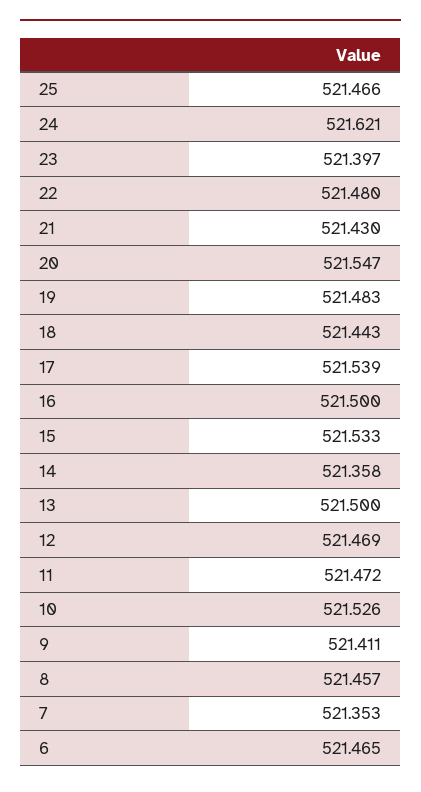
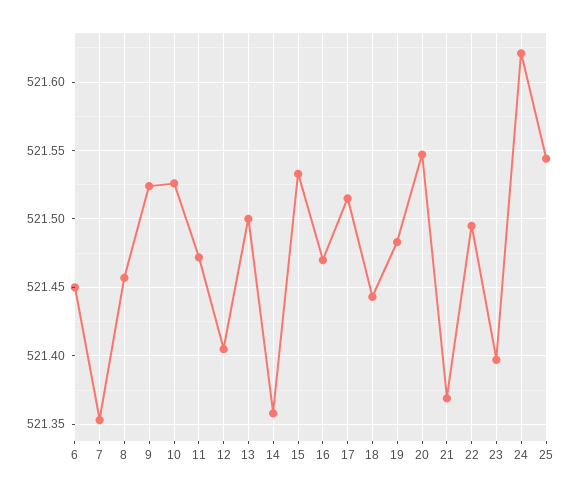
  {
-   "25": 521.466,
+   "25": 521.545,
    "24": 521.621,
    "23": 521.397,
-   "22": 521.48,
+   "22": 521.495,
-   "21": 521.43,
+   "21": 521.37,
    "20": 521.547,
    "19": 521.483,
    "18": 521.443,
-   "17": 521.539,
+   "17": 521.515,
-   "16": 521.5,
+   "16": 521.47,
    "15": 521.533,
    "14": 521.358,
    "13": 521.5,
-   "12": 521.469,
+   "12": 521.405,
    "11": 521.472,
    "10": 521.526,
-   "9": 521.411,
+   "9": 521.525,
    "8": 521.457,
    "7": 521.353,
-   "6": 521.465
+   "6": 521.45
  }

